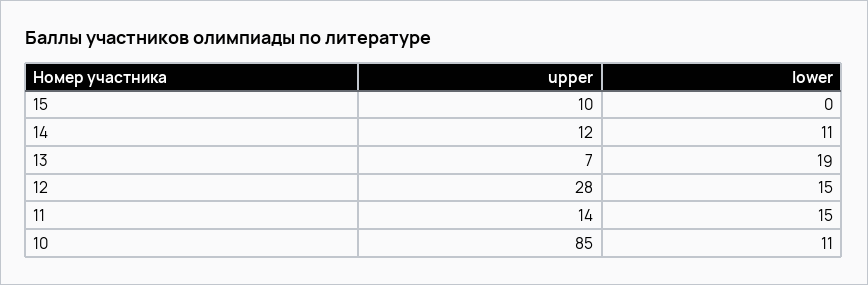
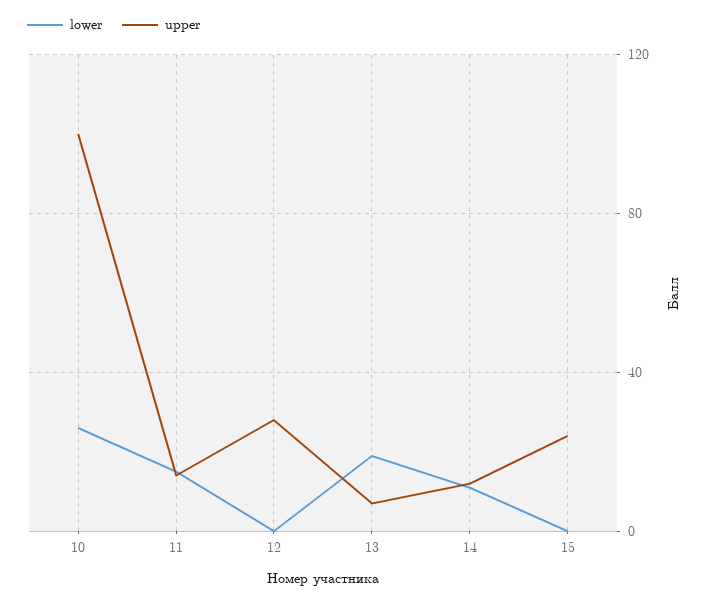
  {
    "upper": {
-     "15": 10,
+     "15": 25,
      "14": 12,
      "13": 7,
      "12": 28,
      "11": 14,
-     "10": 85
+     "10": 100
    },
    "lower": {
      "15": 0,
      "14": 11,
      "13": 19,
-     "12": 15,
+     "12": 0,
      "11": 15,
-     "10": 11
+     "10": 25
    }
  }

